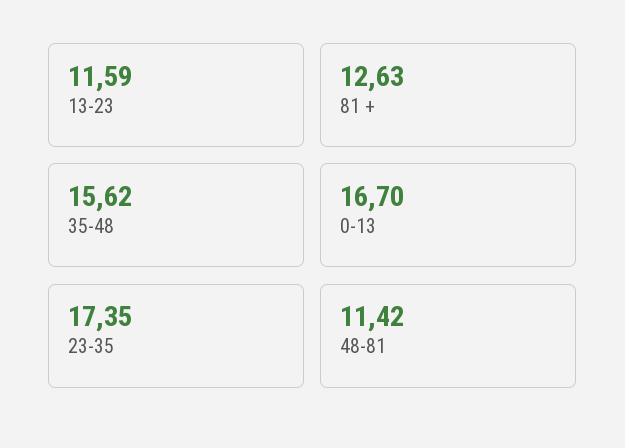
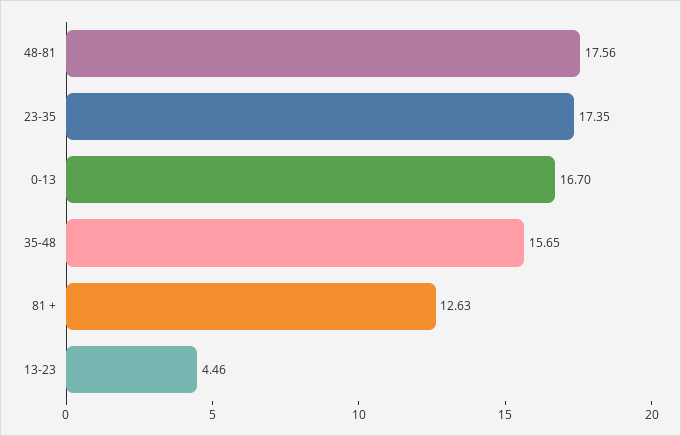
  {
-   "13-23": 11.59,
+   "13-23": 4.46,
    "81 +": 12.63,
-   "35-48": 15.62,
+   "35-48": 15.65,
    "0-13": 16.7,
    "23-35": 17.35,
-   "48-81": 11.42
+   "48-81": 17.56
  }

